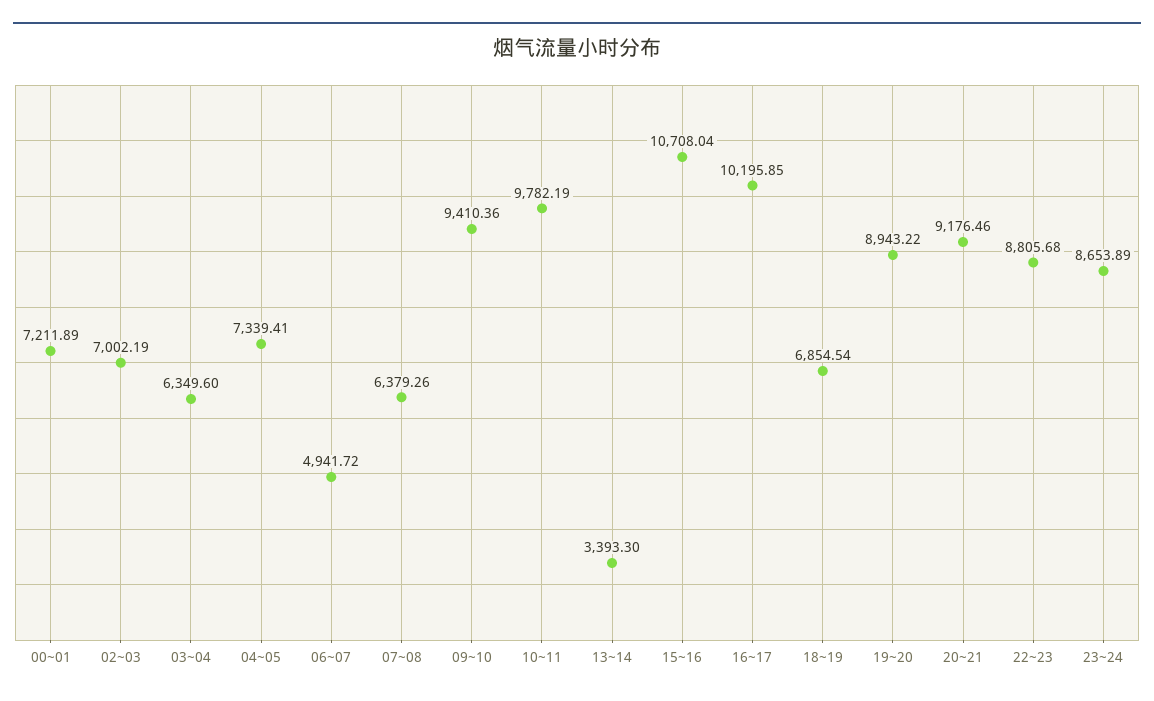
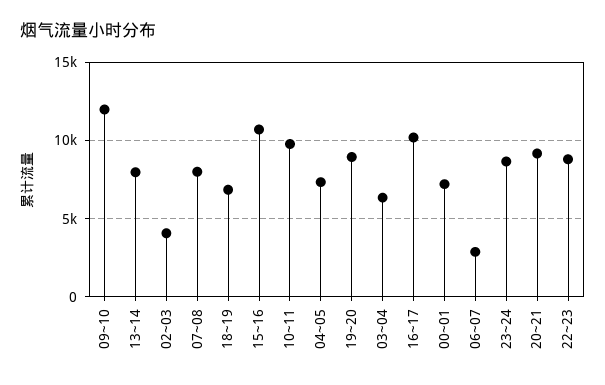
  {
    "00~01": 7211.89,
-   "02~03": 7002.19,
+   "02~03": 4000,
    "03~04": 6349.6,
    "04~05": 7339.41,
-   "06~07": 4941.72,
+   "06~07": 3000,
-   "07~08": 6379.26,
+   "07~08": 8000,
-   "09~10": 9410.36,
+   "09~10": 12000,
    "10~11": 9782.19,
-   "13~14": 3393.3,
+   "13~14": 8000,
    "15~16": 10708.04,
    "16~17": 10195.85,
    "18~19": 6854.54,
    "19~20": 8943.22,
    "20~21": 9176.46,
    "22~23": 8805.68,
    "23~24": 8653.89
  }

